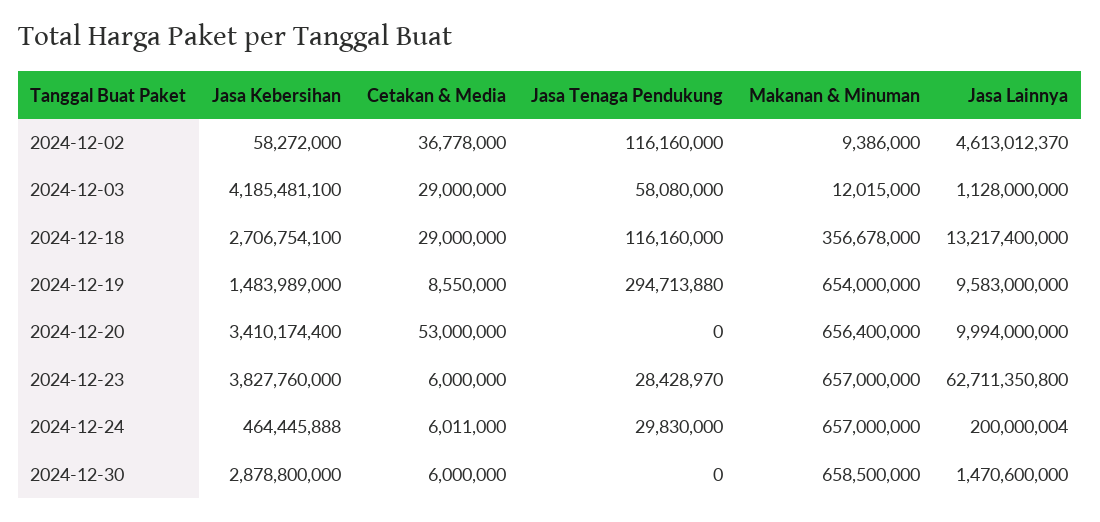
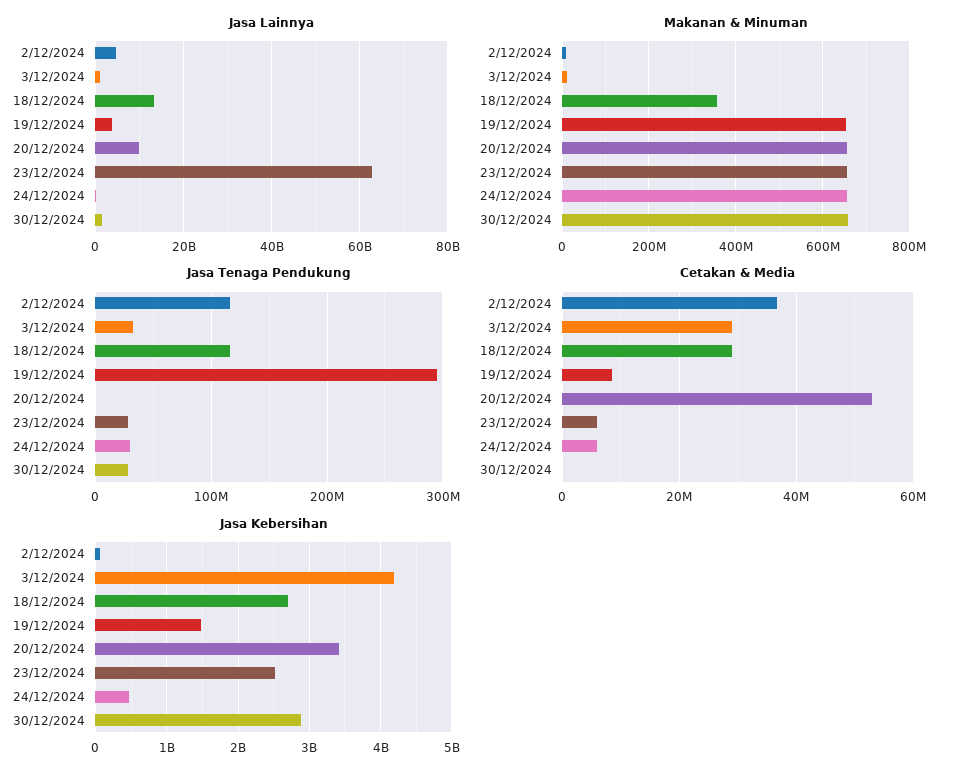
  {
    "Jasa Kebersihan": {
      "2024-12-02": 58272000,
      "2024-12-03": 4185481100,
      "2024-12-18": 2706754100,
      "2024-12-19": 1483989000,
      "2024-12-20": 3410174400,
-     "2024-12-23": 3827760000,
+     "2024-12-23": 2500000000,
      "2024-12-24": 464445888,
      "2024-12-30": 2878800000
    },
    "Cetakan & Media": {
      "2024-12-02": 36778000,
      "2024-12-03": 29000000,
      "2024-12-18": 29000000,
      "2024-12-19": 8550000,
      "2024-12-20": 53000000,
      "2024-12-23": 6000000,
      "2024-12-24": 6011000,
-     "2024-12-30": 6000000
+     "2024-12-30": 0
    },
    "Jasa Tenaga Pendukung": {
      "2024-12-02": 116160000,
-     "2024-12-03": 58080000,
+     "2024-12-03": 30000000,
      "2024-12-18": 116160000,
      "2024-12-19": 294713880,
      "2024-12-20": 0,
      "2024-12-23": 28428970,
      "2024-12-24": 29830000,
-     "2024-12-30": 0
+     "2024-12-30": 30000000
    },
    "Makanan & Minuman": {
      "2024-12-02": 9386000,
      "2024-12-03": 12015000,
      "2024-12-18": 356678000,
      "2024-12-19": 654000000,
      "2024-12-20": 656400000,
      "2024-12-23": 657000000,
      "2024-12-24": 657000000,
      "2024-12-30": 658500000
    },
    "Jasa Lainnya": {
      "2024-12-02": 4613012370,
      "2024-12-03": 1128000000,
      "2024-12-18": 13217400000,
-     "2024-12-19": 9583000000,
+     "2024-12-19": 4000000000,
      "2024-12-20": 9994000000,
      "2024-12-23": 62711350800,
      "2024-12-24": 200000004,
      "2024-12-30": 1470600000
    }
  }

